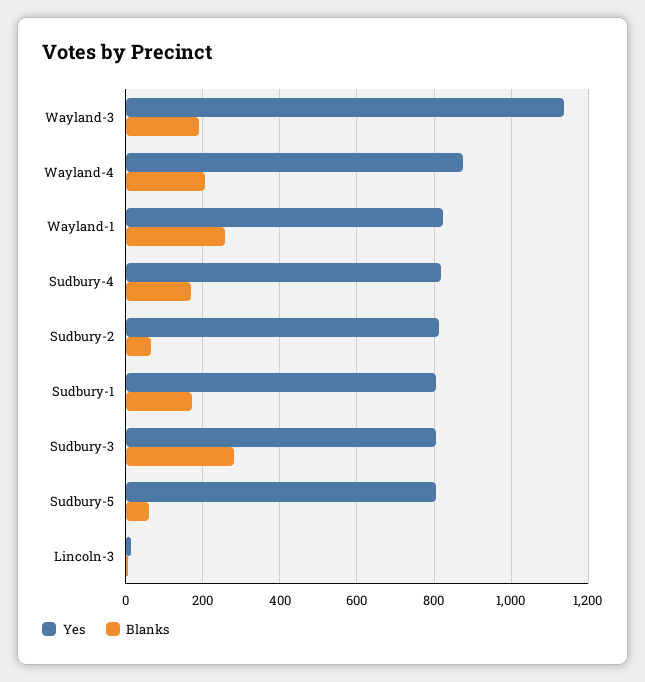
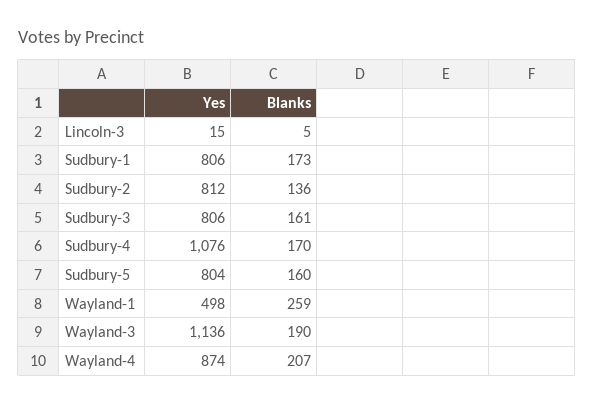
  {
    "Yes": {
      "Wayland-3": 1136,
      "Wayland-4": 874,
-     "Wayland-1": 820,
+     "Wayland-1": 498,
-     "Sudbury-4": 820,
+     "Sudbury-4": 1076,
      "Sudbury-2": 812,
      "Sudbury-1": 806,
      "Sudbury-3": 806,
      "Sudbury-5": 804,
      "Lincoln-3": 15
    },
    "Blanks": {
      "Wayland-3": 190,
      "Wayland-4": 207,
      "Wayland-1": 259,
      "Sudbury-4": 170,
-     "Sudbury-2": 60,
+     "Sudbury-2": 136,
      "Sudbury-1": 173,
-     "Sudbury-3": 280,
+     "Sudbury-3": 161,
-     "Sudbury-5": 60,
+     "Sudbury-5": 160,
      "Lincoln-3": 5
    }
  }

